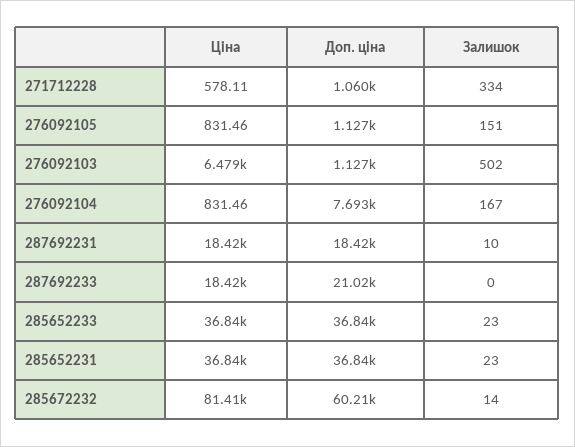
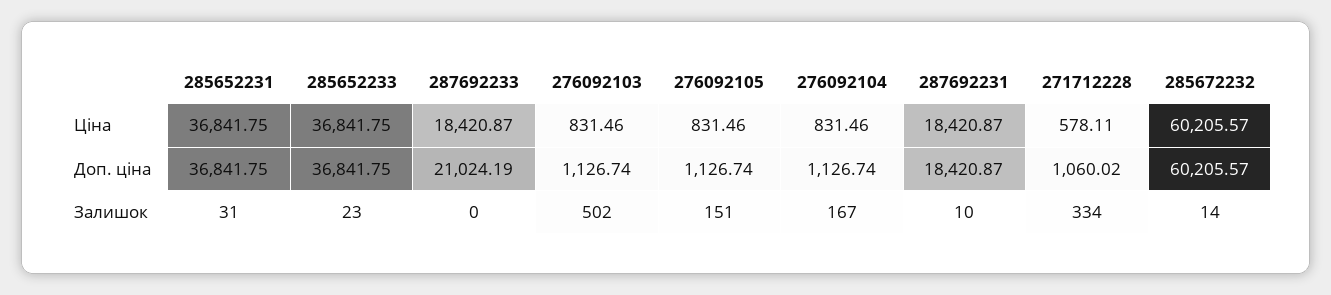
  {
    "Ціна": {
      "271712228": 578.11,
      "276092105": 831.46,
-     "276092103": 6479,
+     "276092103": 831.46,
      "276092104": 831.46,
      "287692231": 18420.87,
      "287692233": 18420.87,
      "285652233": 36841.75,
      "285652231": 36841.75,
-     "285672232": 81410
+     "285672232": 60205.57
    },
    "Доп. ціна": {
      "271712228": 1060.02,
      "276092105": 1126.74,
      "276092103": 1126.74,
-     "276092104": 7693,
+     "276092104": 1126.74,
      "287692231": 18420.87,
      "287692233": 21024.19,
      "285652233": 36841.75,
      "285652231": 36841.75,
      "285672232": 60205.57
    },
    "Залишок": {
      "271712228": 334,
      "276092105": 151,
      "276092103": 502,
      "276092104": 167,
      "287692231": 10,
      "287692233": 0,
      "285652233": 23,
-     "285652231": 23,
+     "285652231": 31,
      "285672232": 14
    }
  }

